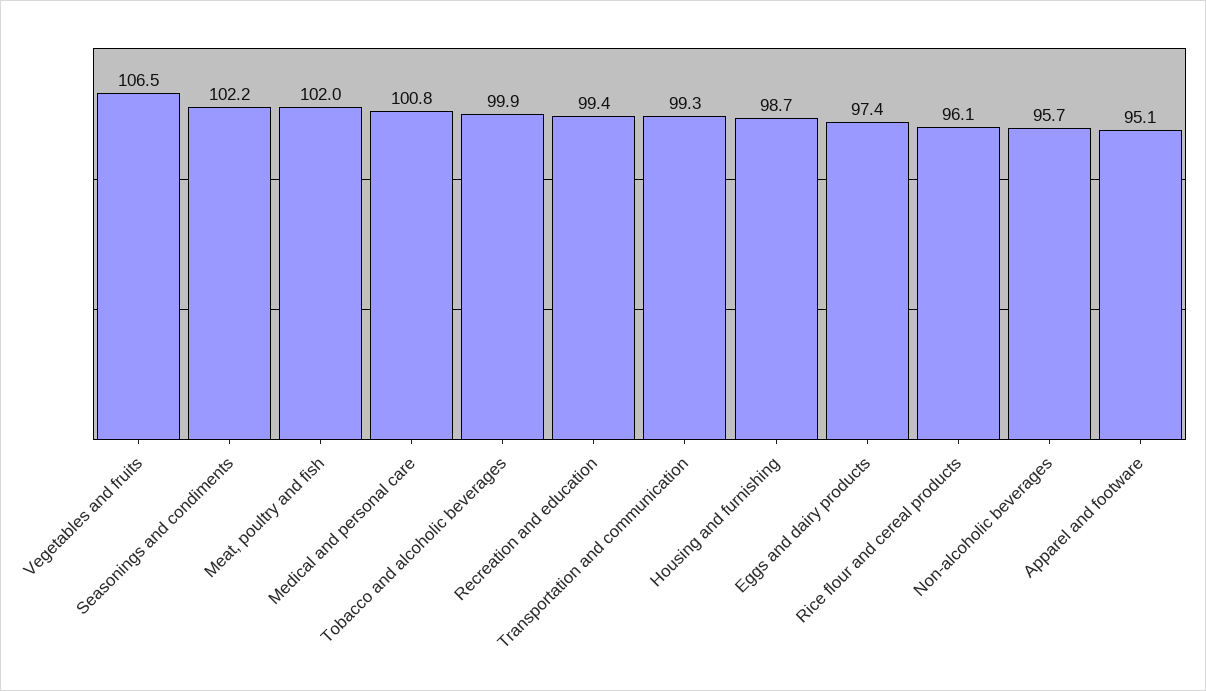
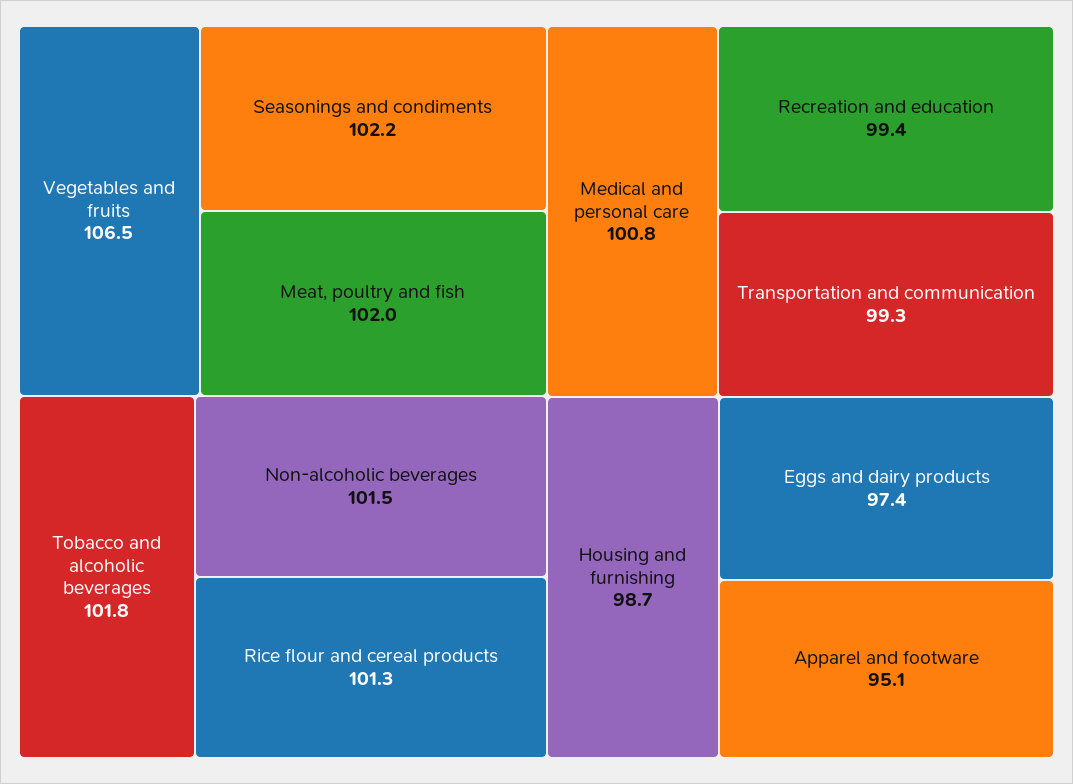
  {
    "Vegetables and fruits": 106.5,
    "Seasonings and condiments": 102.2,
    "Meat, poultry and fish": 102,
    "Medical and personal care": 100.8,
-   "Tobacco and alcoholic beverages": 99.9,
+   "Tobacco and alcoholic beverages": 101.8,
    "Recreation and education": 99.4,
    "Transportation and communication": 99.3,
    "Housing and furnishing": 98.7,
    "Eggs and dairy products": 97.4,
-   "Rice flour and cereal products": 96.1,
+   "Rice flour and cereal products": 101.3,
-   "Non-alcoholic beverages": 95.7,
+   "Non-alcoholic beverages": 101.5,
    "Apparel and footware": 95.1
  }

